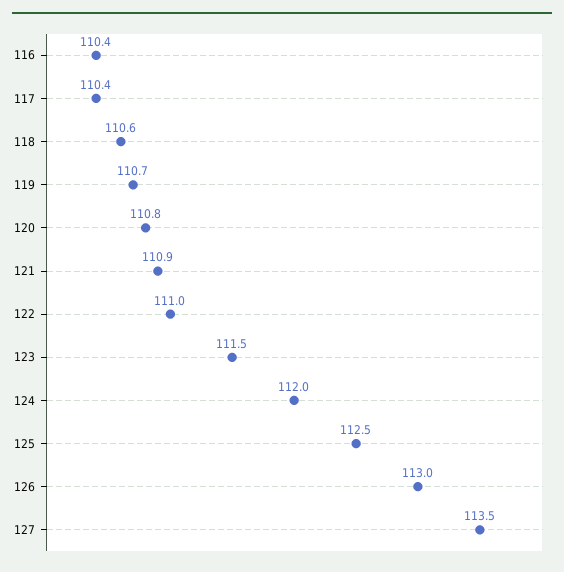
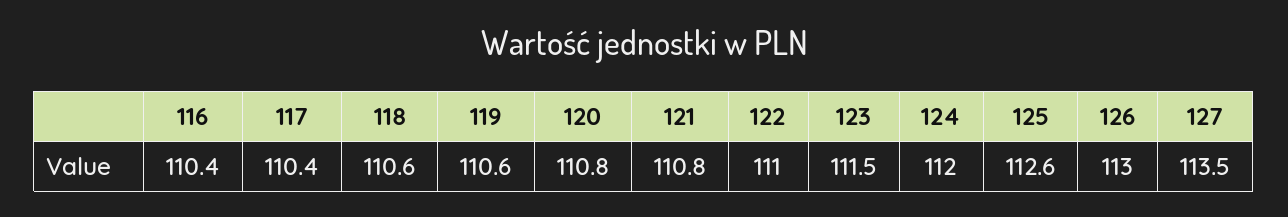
  {
    "116": 110.4,
    "117": 110.4,
    "118": 110.6,
-   "119": 110.7,
+   "119": 110.6,
    "120": 110.8,
-   "121": 110.9,
+   "121": 110.8,
    "122": 111,
    "123": 111.5,
    "124": 112,
-   "125": 112.5,
+   "125": 112.6,
    "126": 113,
    "127": 113.5
  }

